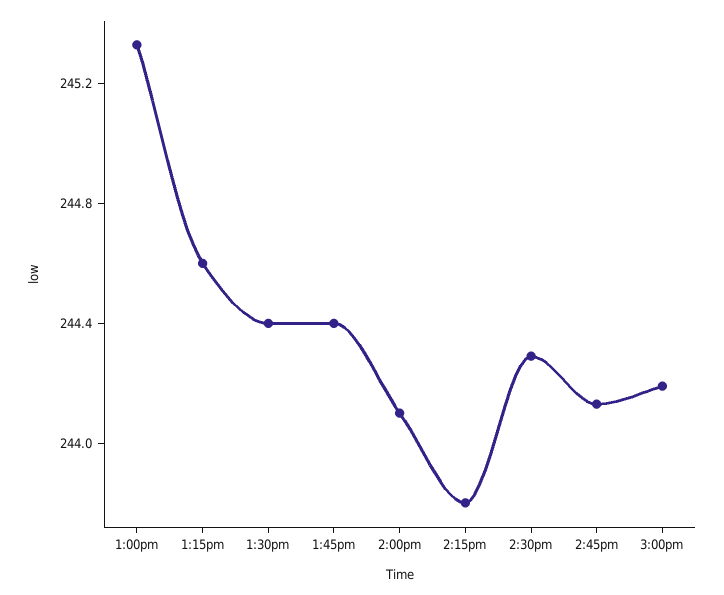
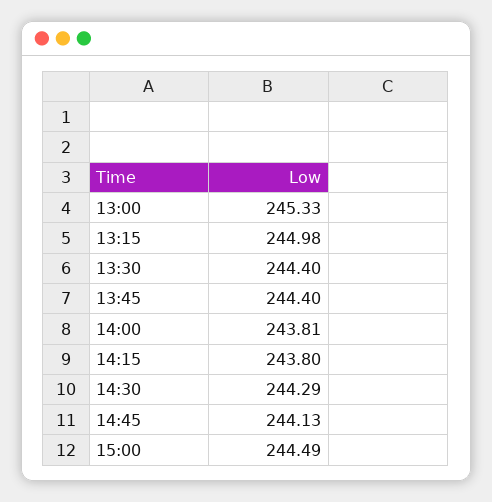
  {
    "1:00pm": 245.33,
-   "1:15pm": 244.6,
+   "1:15pm": 244.98,
    "1:30pm": 244.4,
    "1:45pm": 244.4,
-   "2:00pm": 244.1,
+   "2:00pm": 243.81,
    "2:15pm": 243.8,
    "2:30pm": 244.29,
    "2:45pm": 244.13,
-   "3:00pm": 244.2
+   "3:00pm": 244.49
  }

